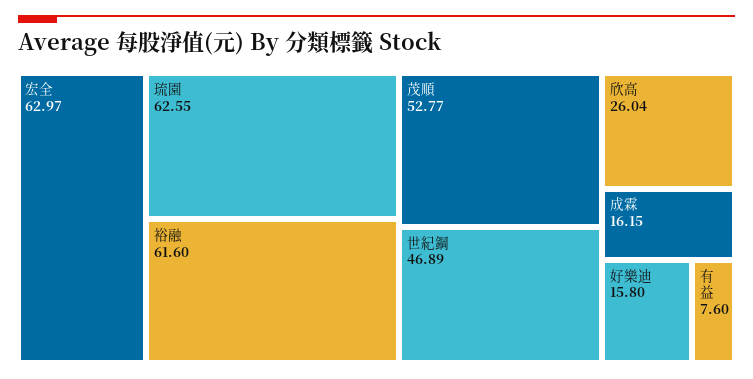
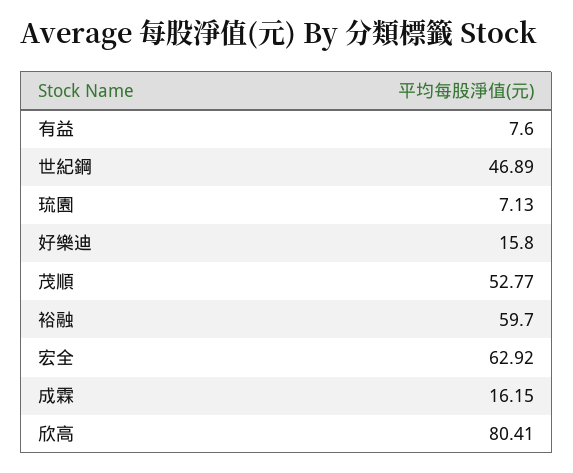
  {
-   "宏全": 62.97,
+   "宏全": 62.92,
-   "琉園": 62.55,
+   "琉園": 7.13,
-   "裕融": 61.6,
+   "裕融": 59.7,
    "茂順": 52.77,
    "世紀鋼": 46.89,
-   "欣高": 26.04,
+   "欣高": 80.41,
    "成霖": 16.15,
    "好樂迪": 15.8,
    "有益": 7.6
  }

